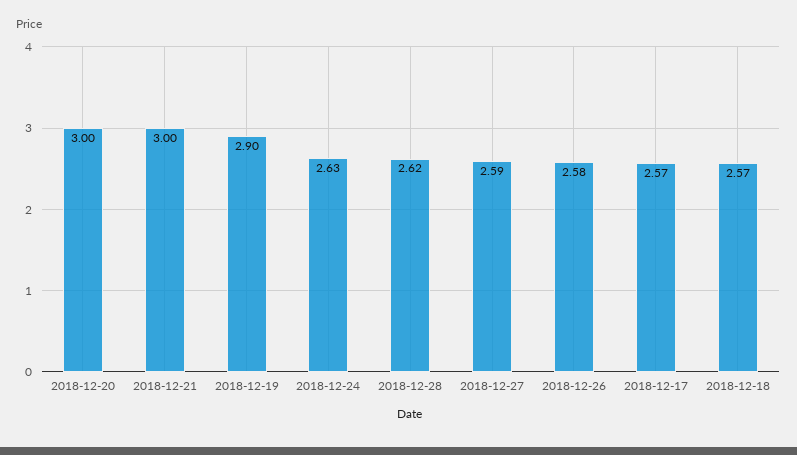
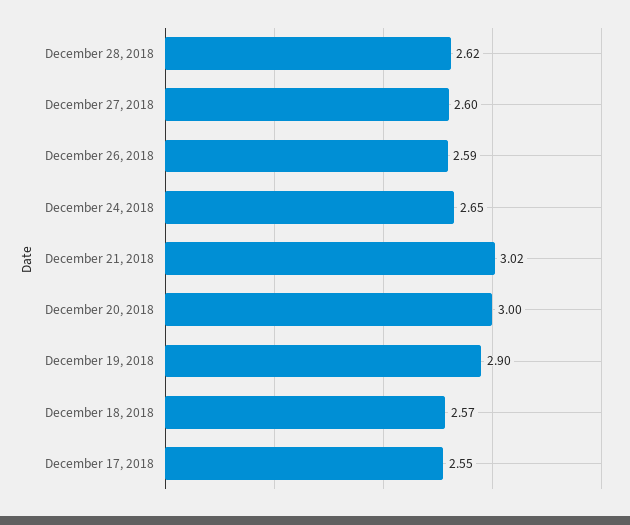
  {
    "2018-12-20": 3,
-   "2018-12-21": 3,
+   "2018-12-21": 3.02,
    "2018-12-19": 2.9,
-   "2018-12-24": 2.63,
+   "2018-12-24": 2.65,
    "2018-12-28": 2.62,
-   "2018-12-27": 2.59,
+   "2018-12-27": 2.6,
-   "2018-12-26": 2.58,
+   "2018-12-26": 2.59,
-   "2018-12-17": 2.57,
+   "2018-12-17": 2.55,
    "2018-12-18": 2.57
  }

